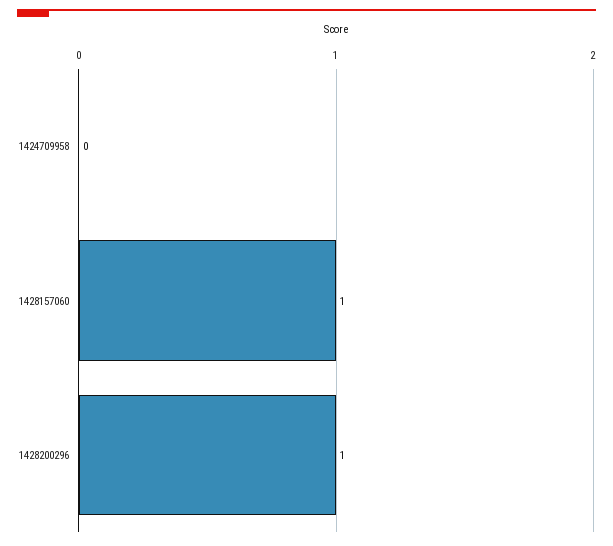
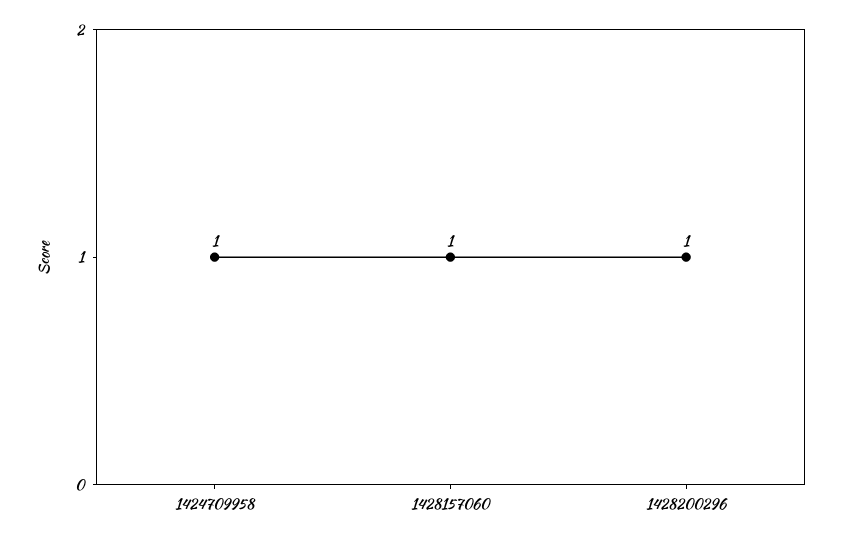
  {
-   "1424709958": 0,
+   "1424709958": 1,
    "1428157060": 1,
    "1428200296": 1
  }

